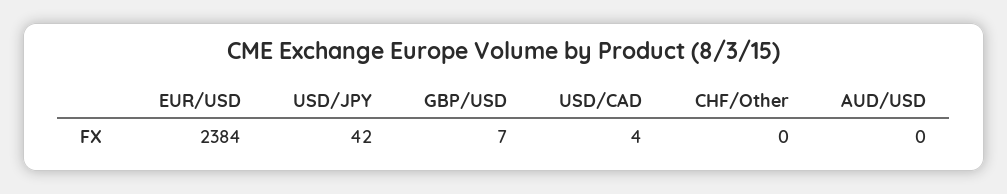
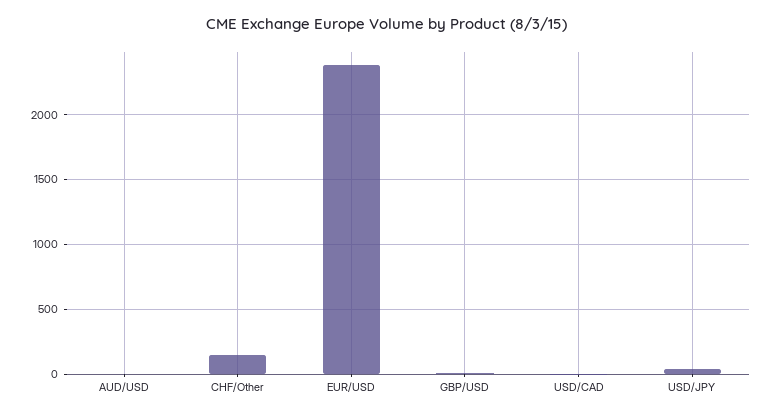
  {
    "EUR/USD": 2384,
    "USD/JPY": 42,
    "GBP/USD": 7,
    "USD/CAD": 4,
-   "CHF/Other": 0,
+   "CHF/Other": 150,
    "AUD/USD": 0
  }

